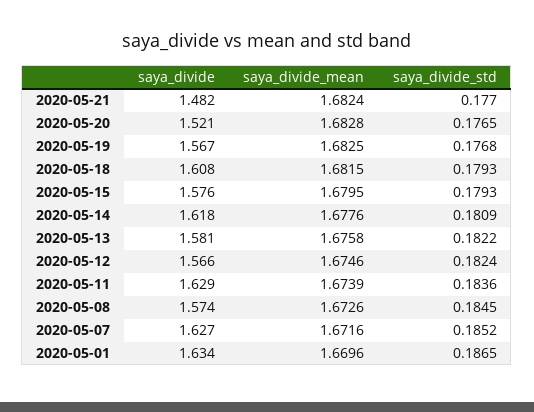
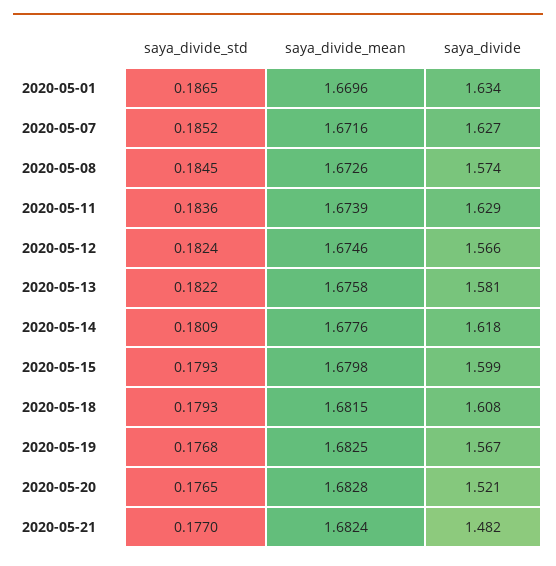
  {
    "saya_divide": {
      "2020-05-21": 1.482,
      "2020-05-20": 1.521,
      "2020-05-19": 1.567,
      "2020-05-18": 1.608,
-     "2020-05-15": 1.576,
+     "2020-05-15": 1.599,
      "2020-05-14": 1.618,
      "2020-05-13": 1.581,
      "2020-05-12": 1.566,
      "2020-05-11": 1.629,
      "2020-05-08": 1.574,
      "2020-05-07": 1.627,
      "2020-05-01": 1.634
    },
    "saya_divide_mean": {
      "2020-05-21": 1.6824,
      "2020-05-20": 1.6828,
      "2020-05-19": 1.6825,
      "2020-05-18": 1.6815,
-     "2020-05-15": 1.6795,
+     "2020-05-15": 1.6798,
      "2020-05-14": 1.6776,
      "2020-05-13": 1.6758,
      "2020-05-12": 1.6746,
      "2020-05-11": 1.6739,
      "2020-05-08": 1.6726,
      "2020-05-07": 1.6716,
      "2020-05-01": 1.6696
    },
    "saya_divide_std": {
      "2020-05-21": 0.177,
      "2020-05-20": 0.1765,
      "2020-05-19": 0.1768,
      "2020-05-18": 0.1793,
      "2020-05-15": 0.1793,
      "2020-05-14": 0.1809,
      "2020-05-13": 0.1822,
      "2020-05-12": 0.1824,
      "2020-05-11": 0.1836,
      "2020-05-08": 0.1845,
      "2020-05-07": 0.1852,
      "2020-05-01": 0.1865
    }
  }

